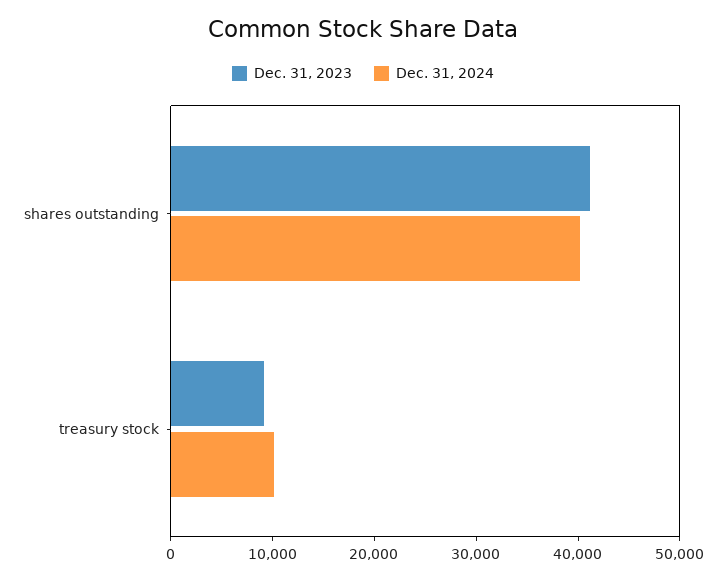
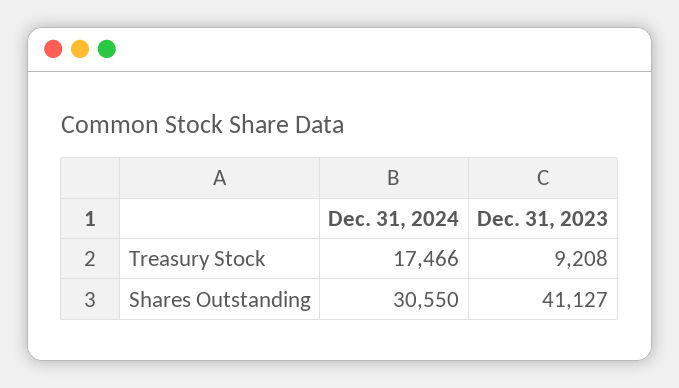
  {
    "Dec. 31, 2023": {
      "shares outstanding": 41127,
      "treasury stock": 9208
    },
    "Dec. 31, 2024": {
-     "shares outstanding": 40000,
+     "shares outstanding": 30550,
-     "treasury stock": 10000
+     "treasury stock": 17466
    }
  }

